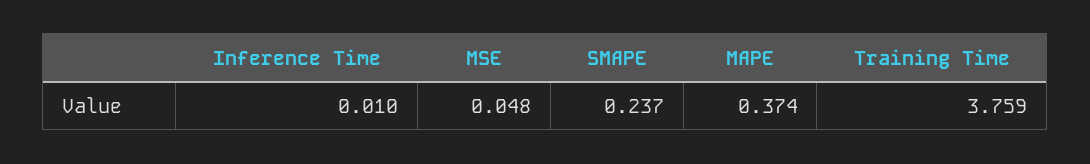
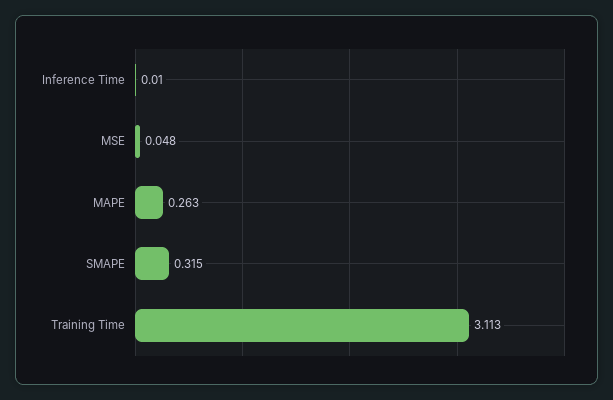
  {
    "Inference Time": 0.01,
    "MSE": 0.048,
-   "SMAPE": 0.237,
+   "SMAPE": 0.315,
-   "MAPE": 0.374,
+   "MAPE": 0.263,
-   "Training Time": 3.759
+   "Training Time": 3.113
  }

